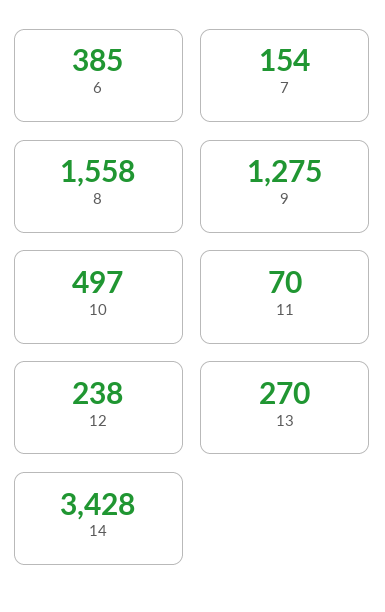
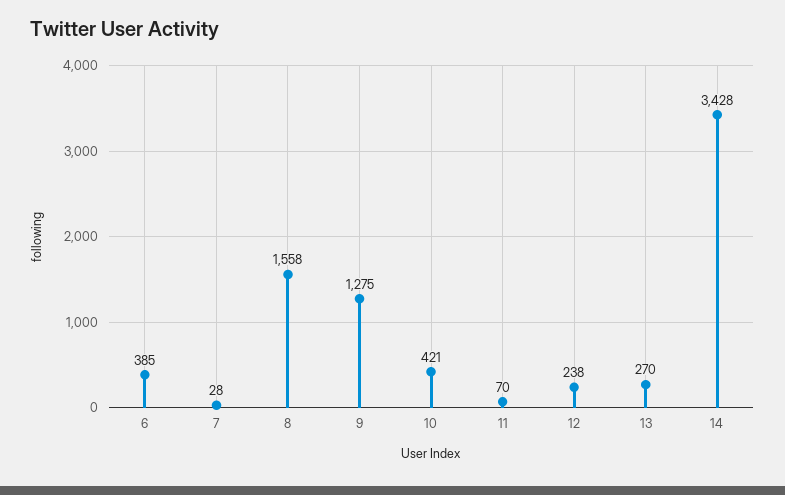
  {
    "6": 385,
-   "7": 154,
+   "7": 28,
    "8": 1558,
    "9": 1275,
-   "10": 497,
+   "10": 421,
    "11": 70,
    "12": 238,
    "13": 270,
    "14": 3428
  }

